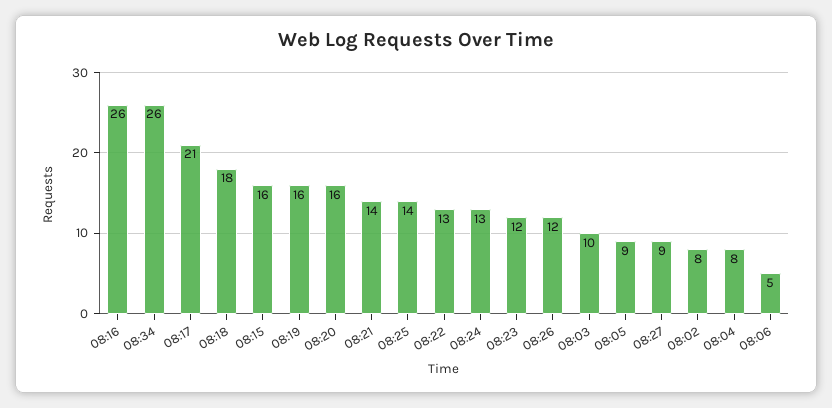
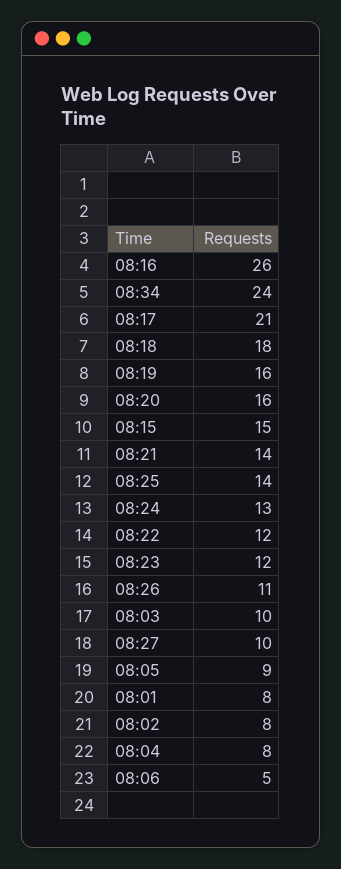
  {
    "08:16": 26,
-   "08:34": 26,
+   "08:34": 24,
    "08:17": 21,
    "08:18": 18,
-   "08:15": 16,
+   "08:15": 15,
    "08:19": 16,
    "08:20": 16,
    "08:21": 14,
    "08:25": 14,
-   "08:22": 13,
+   "08:22": 12,
    "08:24": 13,
    "08:23": 12,
-   "08:26": 12,
+   "08:26": 11,
    "08:03": 10,
    "08:05": 9,
-   "08:27": 9,
+   "08:27": 10,
    "08:02": 8,
    "08:04": 8,
-   "08:06": 5
+   "08:06": 5,
+   "08:01": 8
  }

